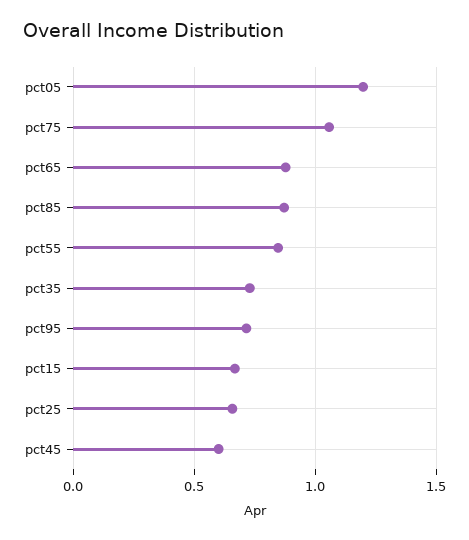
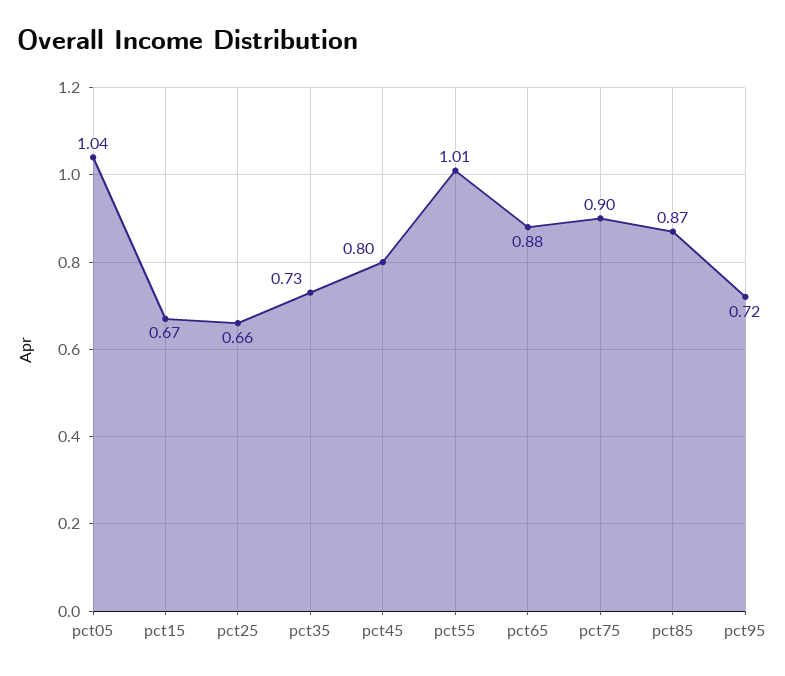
  {
-   "pct05": 1.2,
+   "pct05": 1.04,
-   "pct75": 1.05,
+   "pct75": 0.9,
    "pct65": 0.88,
    "pct85": 0.87,
-   "pct55": 0.85,
+   "pct55": 1.01,
    "pct35": 0.73,
    "pct95": 0.72,
    "pct15": 0.67,
    "pct25": 0.66,
-   "pct45": 0.6
+   "pct45": 0.8
  }

